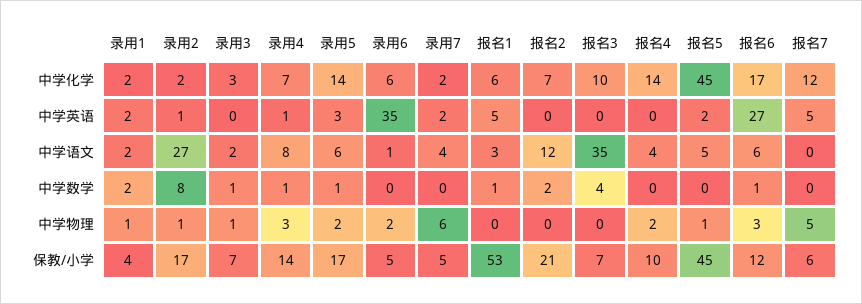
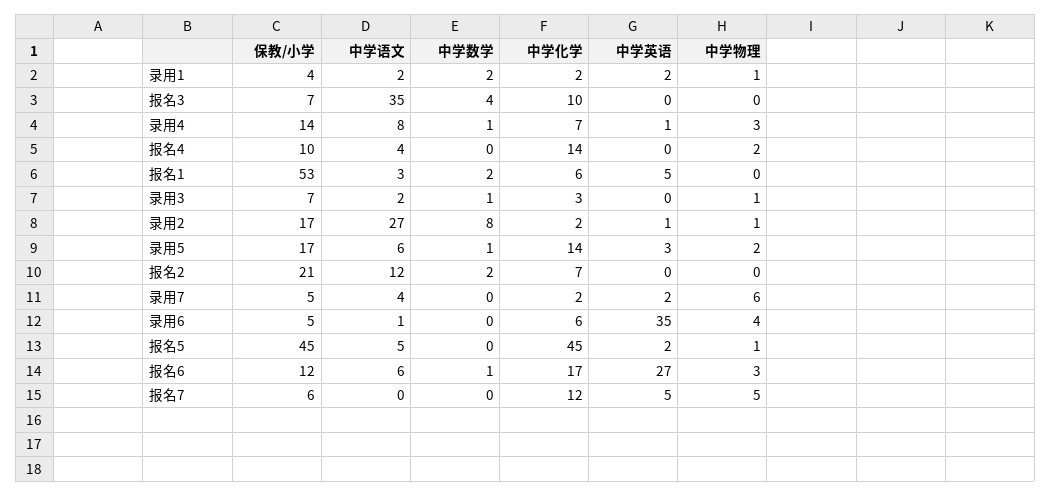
  {
    "录用1": {
      "中学化学": 2,
      "中学英语": 2,
      "中学语文": 2,
      "中学数学": 2,
      "中学物理": 1,
      "保教/小学": 4
    },
    "录用2": {
      "中学化学": 2,
      "中学英语": 1,
      "中学语文": 27,
      "中学数学": 8,
      "中学物理": 1,
      "保教/小学": 17
    },
    "录用3": {
      "中学化学": 3,
      "中学英语": 0,
      "中学语文": 2,
      "中学数学": 1,
      "中学物理": 1,
      "保教/小学": 7
    },
    "录用4": {
      "中学化学": 7,
      "中学英语": 1,
      "中学语文": 8,
      "中学数学": 1,
      "中学物理": 3,
      "保教/小学": 14
    },
    "录用5": {
      "中学化学": 14,
      "中学英语": 3,
      "中学语文": 6,
      "中学数学": 1,
      "中学物理": 2,
      "保教/小学": 17
    },
    "录用6": {
      "中学化学": 6,
      "中学英语": 35,
      "中学语文": 1,
      "中学数学": 0,
-     "中学物理": 2,
+     "中学物理": 4,
      "保教/小学": 5
    },
    "录用7": {
      "中学化学": 2,
      "中学英语": 2,
      "中学语文": 4,
      "中学数学": 0,
      "中学物理": 6,
      "保教/小学": 5
    },
    "报名1": {
      "中学化学": 6,
      "中学英语": 5,
      "中学语文": 3,
-     "中学数学": 1,
+     "中学数学": 2,
      "中学物理": 0,
      "保教/小学": 53
    },
    "报名2": {
      "中学化学": 7,
      "中学英语": 0,
      "中学语文": 12,
      "中学数学": 2,
      "中学物理": 0,
      "保教/小学": 21
    },
    "报名3": {
      "中学化学": 10,
      "中学英语": 0,
      "中学语文": 35,
      "中学数学": 4,
      "中学物理": 0,
      "保教/小学": 7
    },
    "报名4": {
      "中学化学": 14,
      "中学英语": 0,
      "中学语文": 4,
      "中学数学": 0,
      "中学物理": 2,
      "保教/小学": 10
    },
    "报名5": {
      "中学化学": 45,
      "中学英语": 2,
      "中学语文": 5,
      "中学数学": 0,
      "中学物理": 1,
      "保教/小学": 45
    },
    "报名6": {
      "中学化学": 17,
      "中学英语": 27,
      "中学语文": 6,
      "中学数学": 1,
      "中学物理": 3,
      "保教/小学": 12
    },
    "报名7": {
      "中学化学": 12,
      "中学英语": 5,
      "中学语文": 0,
      "中学数学": 0,
      "中学物理": 5,
      "保教/小学": 6
    }
  }

